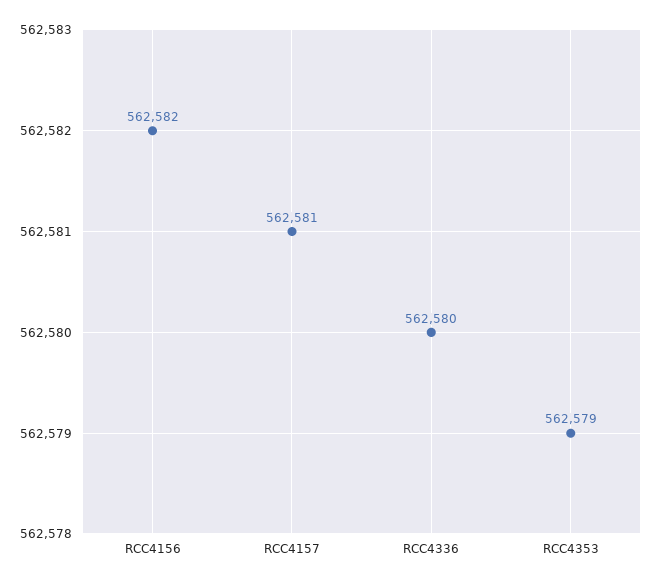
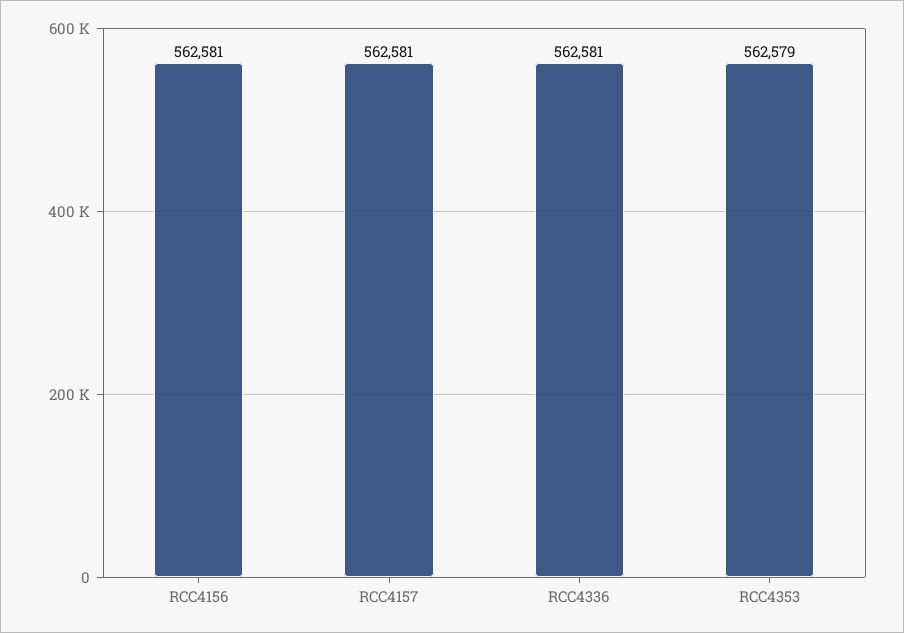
  {
-   "RCC4156": 562582,
+   "RCC4156": 562581,
    "RCC4157": 562581,
-   "RCC4336": 562580,
+   "RCC4336": 562581,
    "RCC4353": 562579
  }

